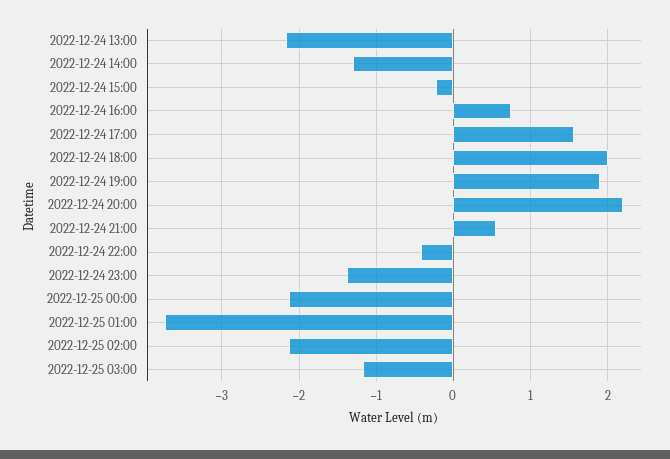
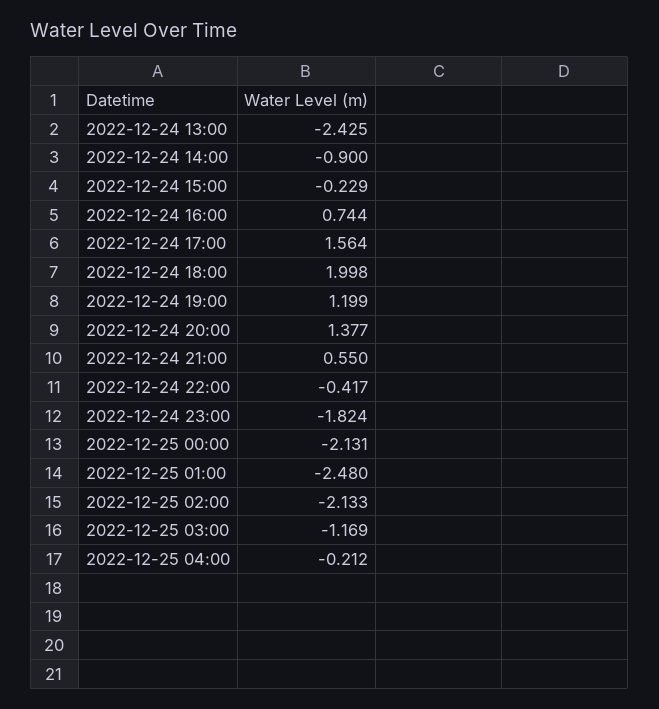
  {
-   "2022-12-24 13:00": -2.2,
+   "2022-12-24 13:00": -2.425,
-   "2022-12-24 14:00": -1.3,
+   "2022-12-24 14:00": -0.9,
    "2022-12-24 15:00": -0.229,
    "2022-12-24 16:00": 0.744,
    "2022-12-24 17:00": 1.564,
    "2022-12-24 18:00": 1.998,
-   "2022-12-24 19:00": 1.9,
+   "2022-12-24 19:00": 1.199,
-   "2022-12-24 20:00": 2.2,
+   "2022-12-24 20:00": 1.377,
    "2022-12-24 21:00": 0.55,
    "2022-12-24 22:00": -0.417,
-   "2022-12-24 23:00": -1.4,
+   "2022-12-24 23:00": -1.824,
    "2022-12-25 00:00": -2.131,
-   "2022-12-25 01:00": -3.7,
+   "2022-12-25 01:00": -2.48,
    "2022-12-25 02:00": -2.133,
-   "2022-12-25 03:00": -1.169
+   "2022-12-25 03:00": -1.169,
+   "2022-12-25 04:00": -0.212
  }

